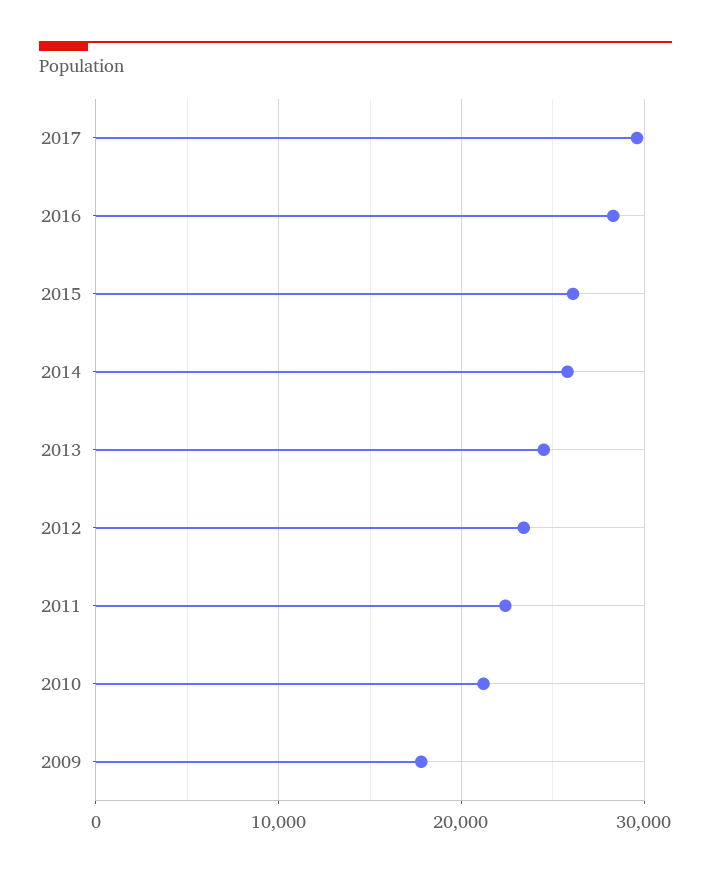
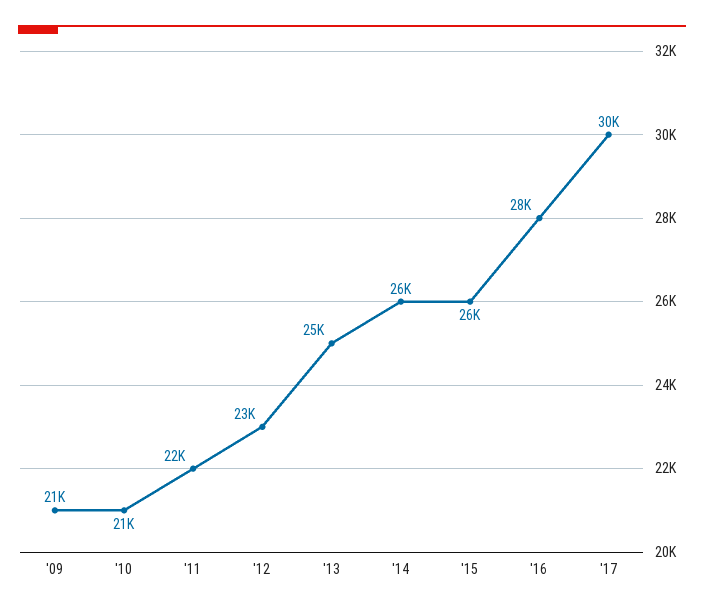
  {
    "2017": 30000,
    "2016": 28000,
    "2015": 26000,
    "2014": 26000,
    "2013": 25000,
    "2012": 23000,
    "2011": 22000,
    "2010": 21000,
-   "2009": 18000
+   "2009": 21000
  }

